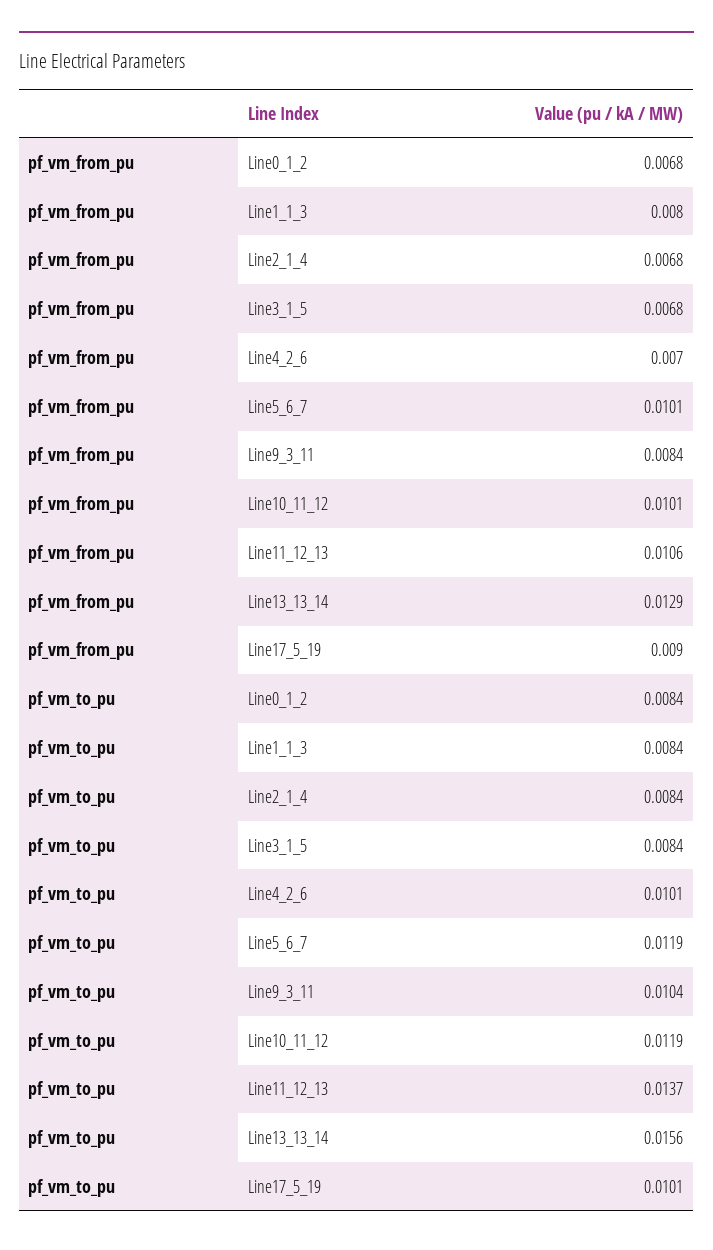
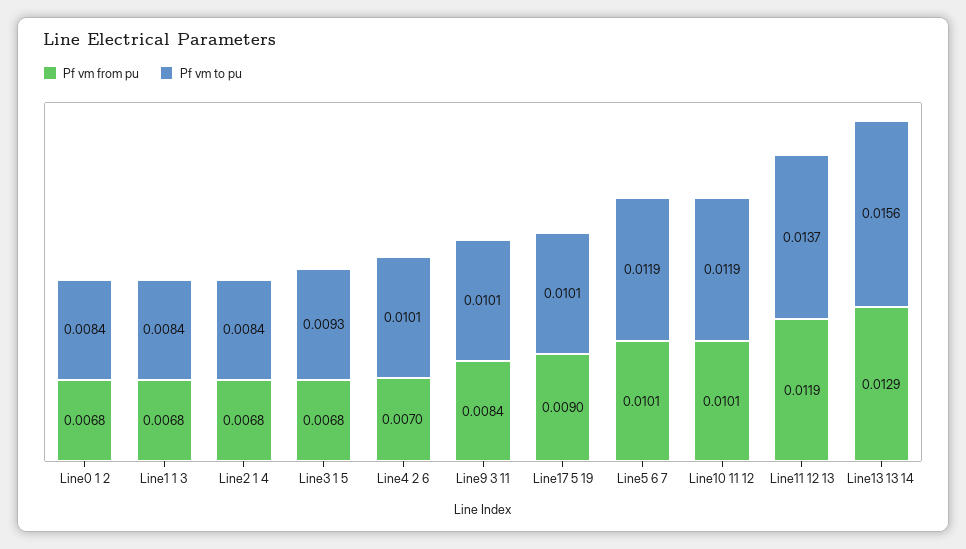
  {
    "pf_vm_from_pu": {
      "Line0_1_2": 0.0068,
-     "Line1_1_3": 0.008,
+     "Line1_1_3": 0.0068,
      "Line2_1_4": 0.0068,
      "Line3_1_5": 0.0068,
      "Line4_2_6": 0.007,
      "Line5_6_7": 0.0101,
      "Line9_3_11": 0.0084,
      "Line10_11_12": 0.0101,
-     "Line11_12_13": 0.0106,
+     "Line11_12_13": 0.0119,
      "Line13_13_14": 0.0129,
      "Line17_5_19": 0.009
    },
    "pf_vm_to_pu": {
      "Line0_1_2": 0.0084,
      "Line1_1_3": 0.0084,
      "Line2_1_4": 0.0084,
-     "Line3_1_5": 0.0084,
+     "Line3_1_5": 0.0093,
      "Line4_2_6": 0.0101,
      "Line5_6_7": 0.0119,
-     "Line9_3_11": 0.0104,
+     "Line9_3_11": 0.0101,
      "Line10_11_12": 0.0119,
      "Line11_12_13": 0.0137,
      "Line13_13_14": 0.0156,
      "Line17_5_19": 0.0101
    }
  }

